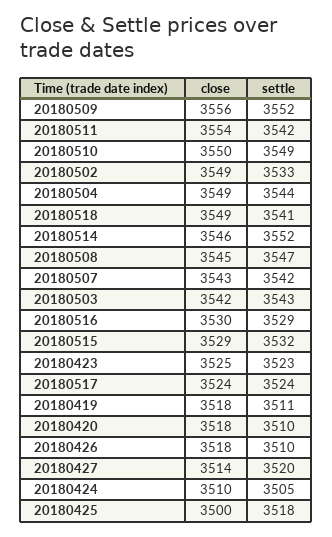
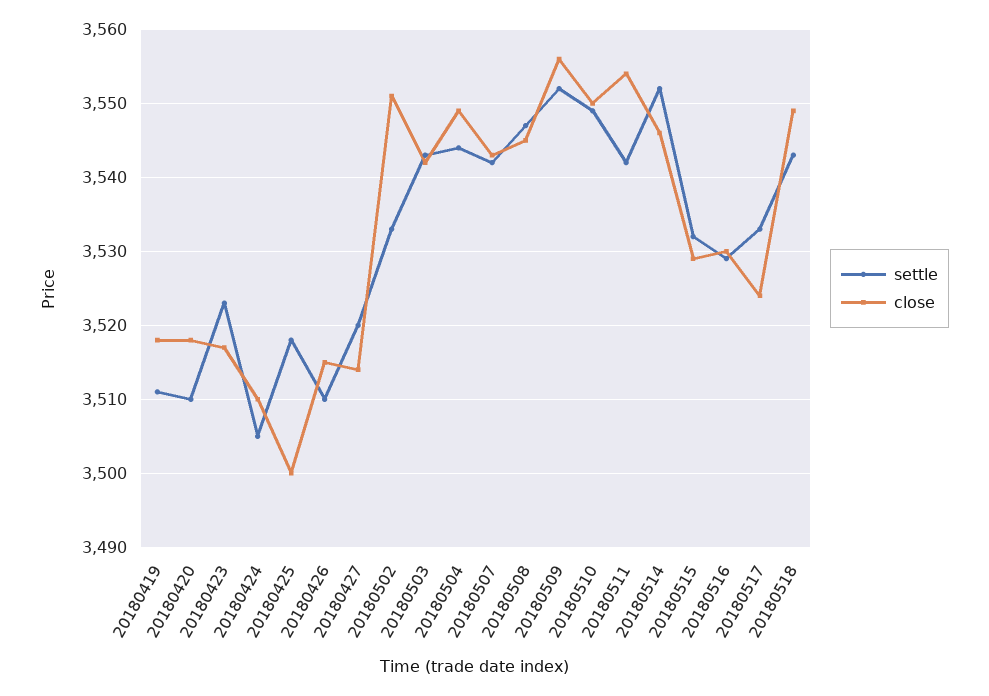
  {
    "close": {
      "20180509": 3556,
      "20180511": 3554,
      "20180510": 3550,
-     "20180502": 3549,
+     "20180502": 3551,
      "20180504": 3549,
      "20180518": 3549,
      "20180514": 3546,
      "20180508": 3545,
      "20180507": 3543,
      "20180503": 3542,
      "20180516": 3530,
      "20180515": 3529,
-     "20180423": 3525,
+     "20180423": 3517,
      "20180517": 3524,
      "20180419": 3518,
      "20180420": 3518,
-     "20180426": 3518,
+     "20180426": 3515,
      "20180427": 3514,
      "20180424": 3510,
      "20180425": 3500
    },
    "settle": {
      "20180509": 3552,
      "20180511": 3542,
      "20180510": 3549,
      "20180502": 3533,
      "20180504": 3544,
-     "20180518": 3541,
+     "20180518": 3543,
      "20180514": 3552,
      "20180508": 3547,
      "20180507": 3542,
      "20180503": 3543,
      "20180516": 3529,
      "20180515": 3532,
      "20180423": 3523,
-     "20180517": 3524,
+     "20180517": 3533,
      "20180419": 3511,
      "20180420": 3510,
      "20180426": 3510,
      "20180427": 3520,
      "20180424": 3505,
      "20180425": 3518
    }
  }

